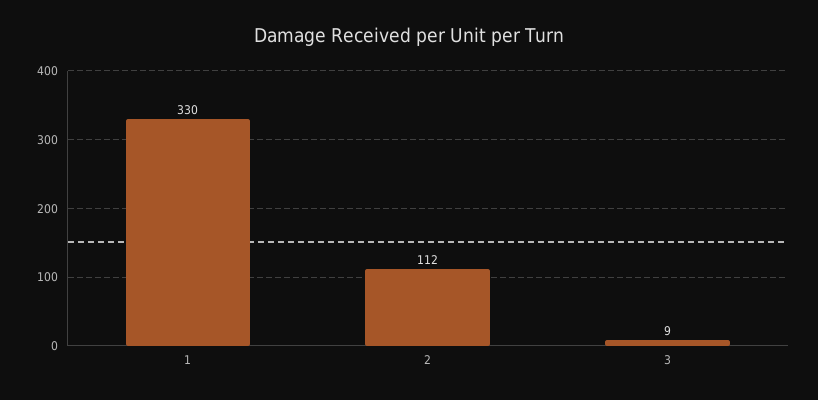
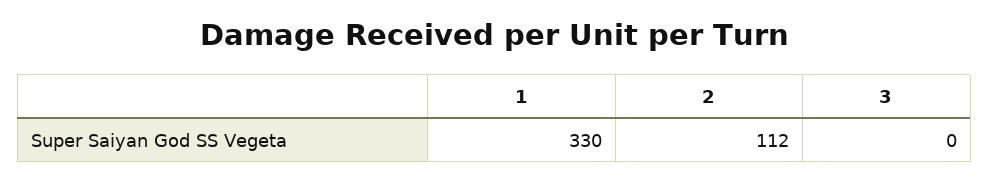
  {
    "1": 330,
    "2": 112,
-   "3": 9
+   "3": 0
  }

